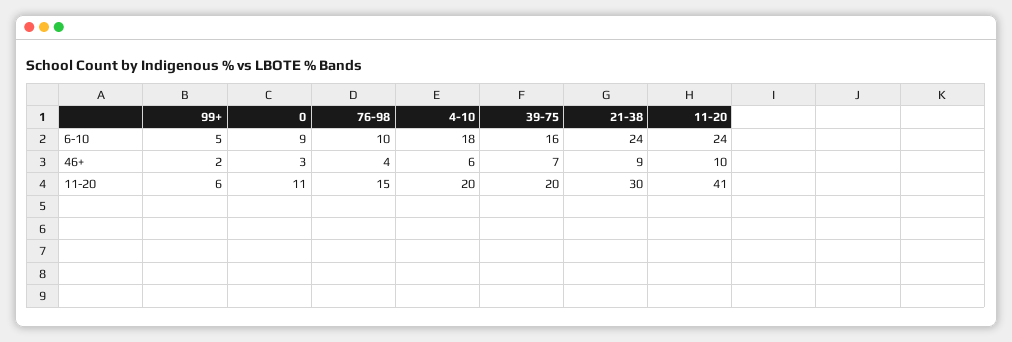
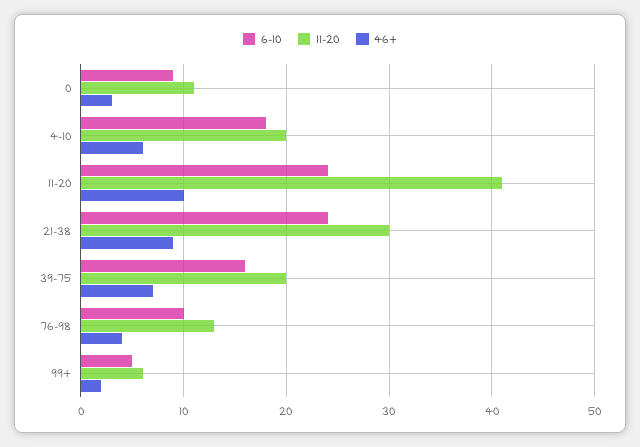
  {
    "6-10": {
      "99+": 5,
      "0": 9,
      "76-98": 10,
      "4-10": 18,
      "39-75": 16,
      "21-38": 24,
      "11-20": 24
    },
    "46+": {
      "99+": 2,
      "0": 3,
      "76-98": 4,
      "4-10": 6,
      "39-75": 7,
      "21-38": 9,
      "11-20": 10
    },
    "11-20": {
      "99+": 6,
      "0": 11,
-     "76-98": 15,
+     "76-98": 13,
      "4-10": 20,
      "39-75": 20,
      "21-38": 30,
      "11-20": 41
    }
  }

